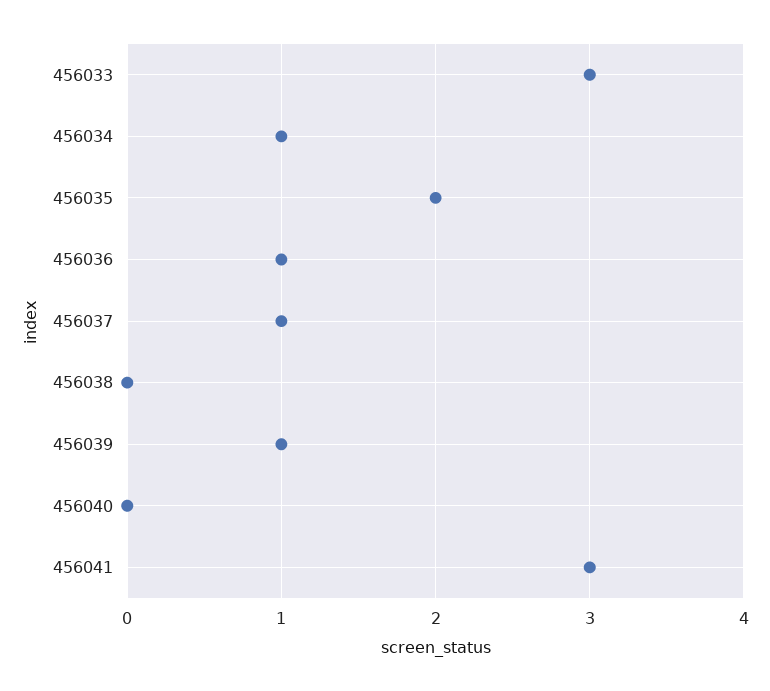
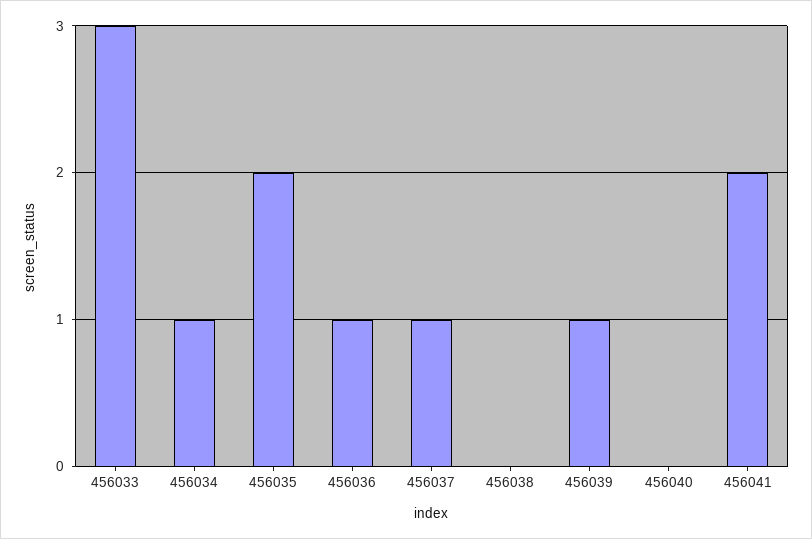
  {
    "456033": 3,
    "456034": 1,
    "456035": 2,
    "456036": 1,
    "456037": 1,
    "456038": 0,
    "456039": 1,
    "456040": 0,
-   "456041": 3
+   "456041": 2
  }

